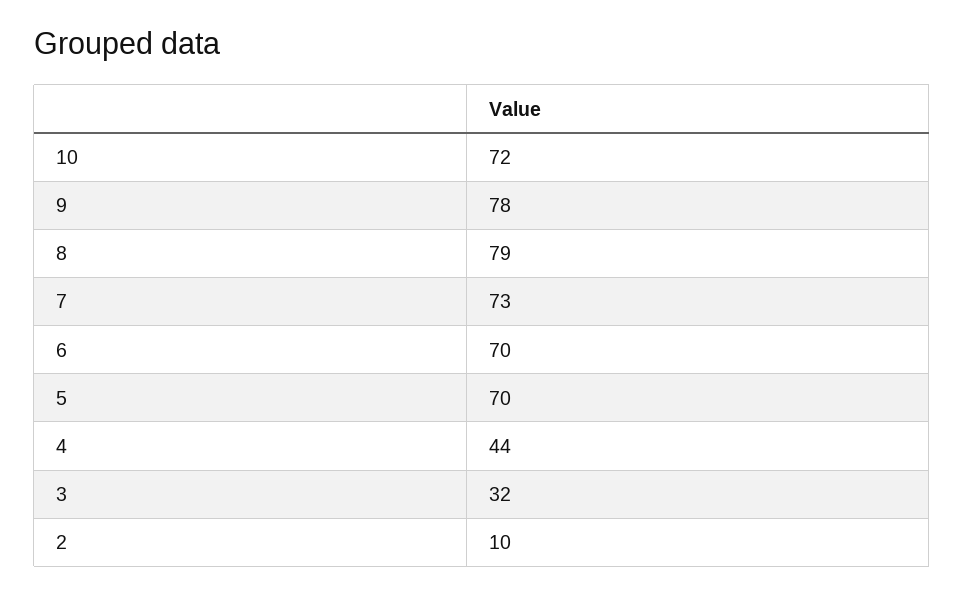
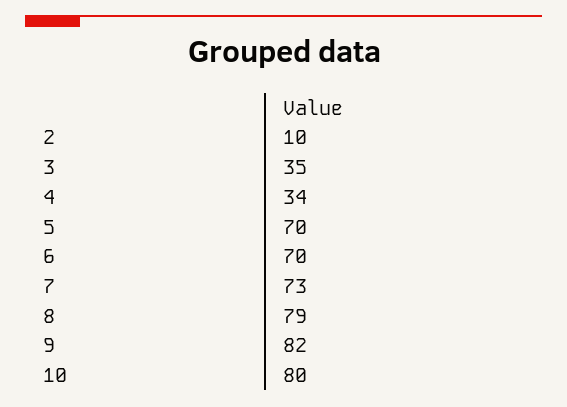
  {
-   "10": 72,
+   "10": 80,
-   "9": 78,
+   "9": 82,
    "8": 79,
    "7": 73,
    "6": 70,
    "5": 70,
-   "4": 44,
+   "4": 34,
-   "3": 32,
+   "3": 35,
    "2": 10
  }

